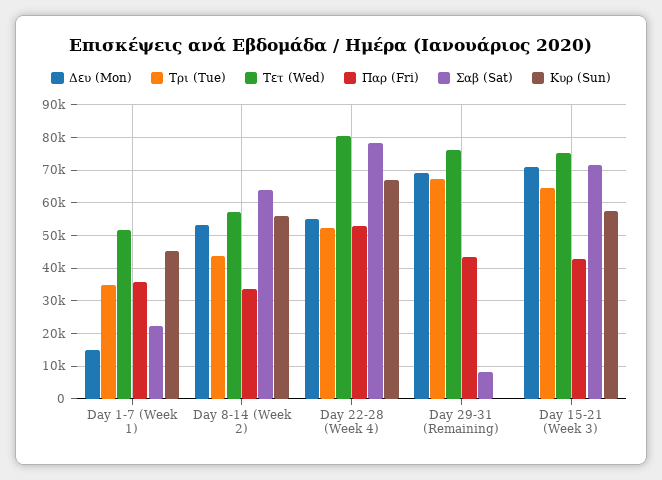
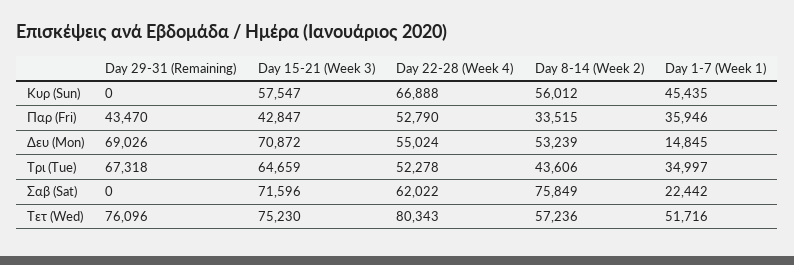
  {
    "Δευ (Mon)": {
      "Day 1-7 (Week 1)": 14845,
      "Day 8-14 (Week 2)": 53239,
      "Day 22-28 (Week 4)": 55024,
      "Day 29-31 (Remaining)": 69026,
      "Day 15-21 (Week 3)": 70872
    },
    "Τρι (Tue)": {
      "Day 1-7 (Week 1)": 34997,
      "Day 8-14 (Week 2)": 43606,
      "Day 22-28 (Week 4)": 52278,
      "Day 29-31 (Remaining)": 67318,
      "Day 15-21 (Week 3)": 64659
    },
    "Τετ (Wed)": {
      "Day 1-7 (Week 1)": 51716,
      "Day 8-14 (Week 2)": 57236,
      "Day 22-28 (Week 4)": 80343,
      "Day 29-31 (Remaining)": 76096,
      "Day 15-21 (Week 3)": 75230
    },
    "Παρ (Fri)": {
      "Day 1-7 (Week 1)": 35946,
      "Day 8-14 (Week 2)": 33515,
      "Day 22-28 (Week 4)": 52790,
      "Day 29-31 (Remaining)": 43470,
      "Day 15-21 (Week 3)": 42847
    },
    "Σαβ (Sat)": {
      "Day 1-7 (Week 1)": 22442,
-     "Day 8-14 (Week 2)": 64000,
+     "Day 8-14 (Week 2)": 75849,
-     "Day 22-28 (Week 4)": 78000,
+     "Day 22-28 (Week 4)": 62022,
-     "Day 29-31 (Remaining)": 8000,
+     "Day 29-31 (Remaining)": 0,
      "Day 15-21 (Week 3)": 71596
    },
    "Κυρ (Sun)": {
      "Day 1-7 (Week 1)": 45435,
      "Day 8-14 (Week 2)": 56012,
      "Day 22-28 (Week 4)": 66888,
      "Day 29-31 (Remaining)": 0,
      "Day 15-21 (Week 3)": 57547
    }
  }

